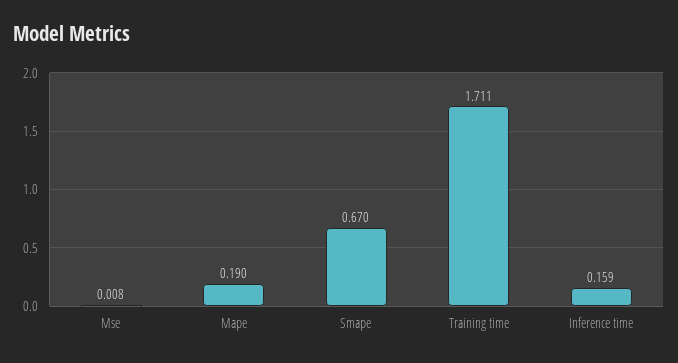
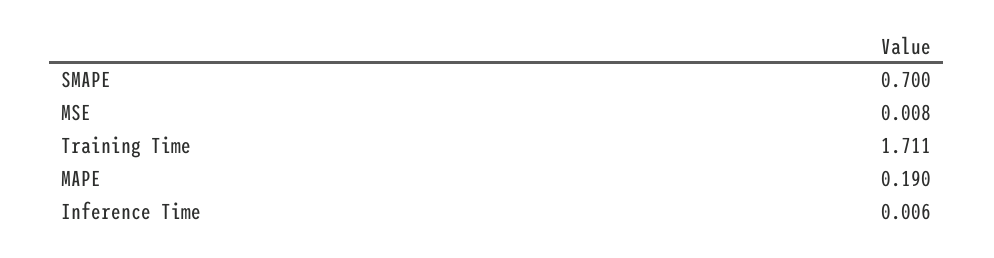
  {
    "Mse": 0.008,
    "Mape": 0.19,
-   "Smape": 0.67,
+   "Smape": 0.7,
    "Training time": 1.711,
-   "Inference time": 0.159
+   "Inference time": 0.006
  }

